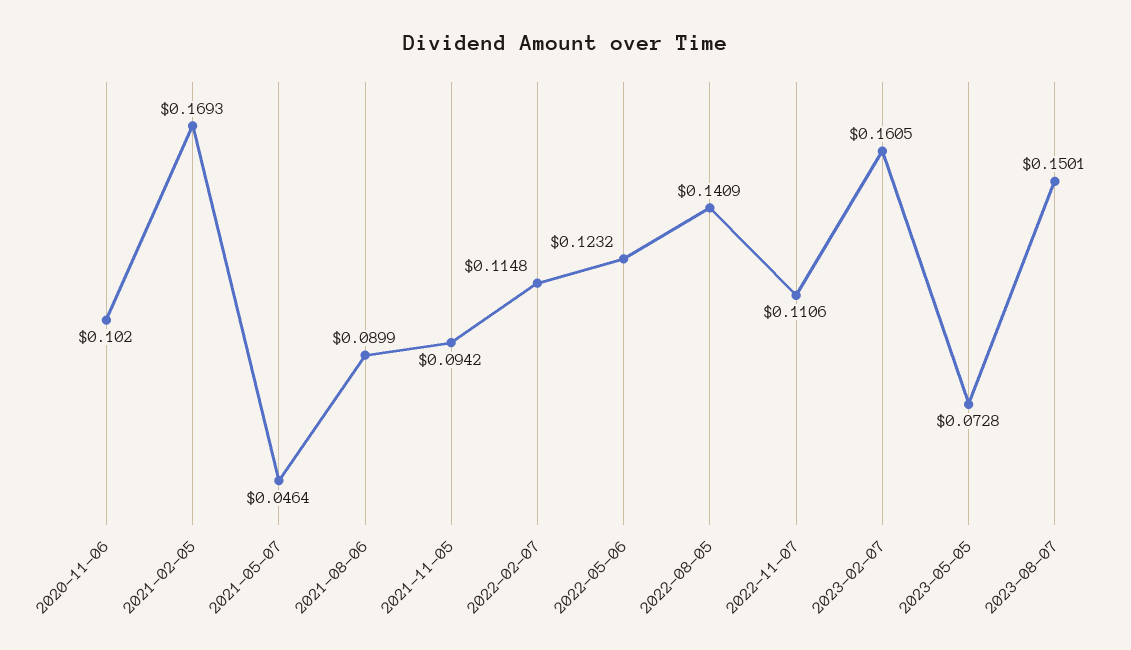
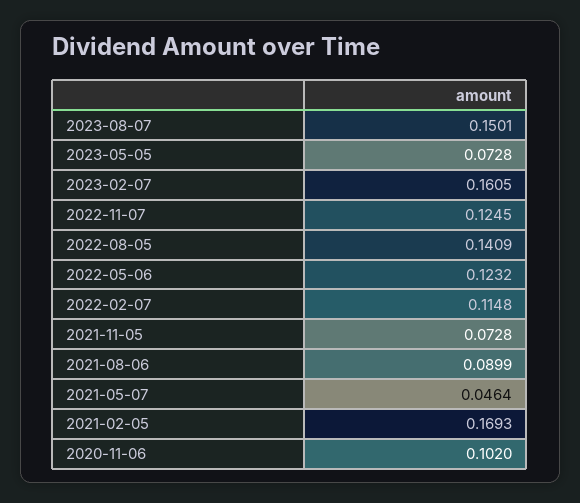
  {
    "2020-11-06": 0.102,
    "2021-02-05": 0.1693,
    "2021-05-07": 0.0464,
    "2021-08-06": 0.0899,
-   "2021-11-05": 0.0942,
+   "2021-11-05": 0.0728,
    "2022-02-07": 0.1148,
    "2022-05-06": 0.1232,
    "2022-08-05": 0.1409,
-   "2022-11-07": 0.1106,
+   "2022-11-07": 0.1245,
    "2023-02-07": 0.1605,
    "2023-05-05": 0.0728,
    "2023-08-07": 0.1501
  }

